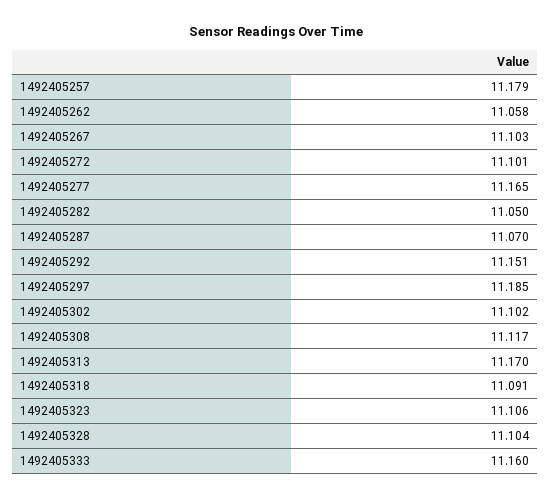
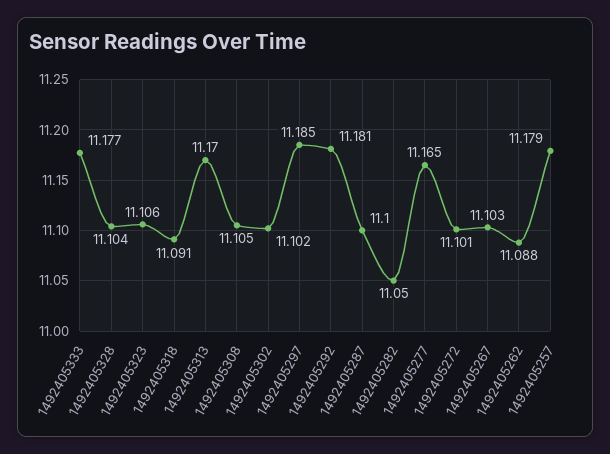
  {
    "1492405257": 11.179,
-   "1492405262": 11.058,
+   "1492405262": 11.088,
    "1492405267": 11.103,
    "1492405272": 11.101,
    "1492405277": 11.165,
    "1492405282": 11.05,
-   "1492405287": 11.07,
+   "1492405287": 11.1,
-   "1492405292": 11.151,
+   "1492405292": 11.181,
    "1492405297": 11.185,
    "1492405302": 11.102,
-   "1492405308": 11.117,
+   "1492405308": 11.105,
    "1492405313": 11.17,
    "1492405318": 11.091,
    "1492405323": 11.106,
    "1492405328": 11.104,
-   "1492405333": 11.16
+   "1492405333": 11.177
  }

